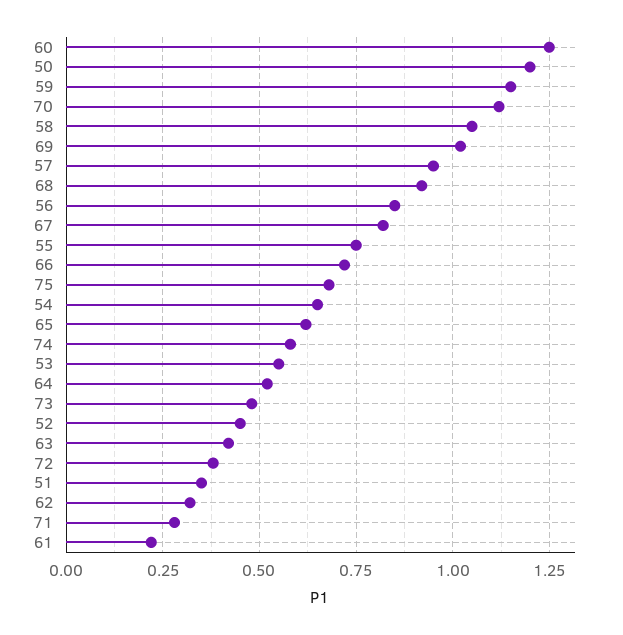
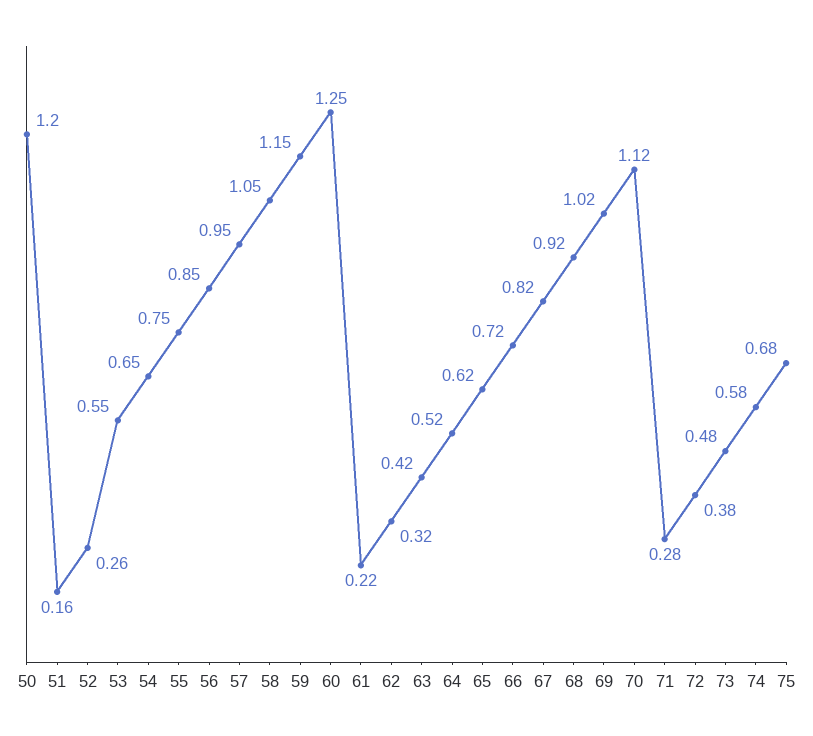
  {
    "60": 1.25,
    "50": 1.2,
    "59": 1.15,
    "70": 1.12,
    "58": 1.05,
    "69": 1.02,
    "57": 0.95,
    "68": 0.92,
    "56": 0.85,
    "67": 0.82,
    "55": 0.75,
    "66": 0.72,
    "75": 0.68,
    "54": 0.65,
    "65": 0.62,
    "74": 0.58,
    "53": 0.55,
    "64": 0.52,
    "73": 0.48,
-   "52": 0.45,
+   "52": 0.26,
    "63": 0.42,
    "72": 0.38,
-   "51": 0.35,
+   "51": 0.16,
    "62": 0.32,
    "71": 0.28,
    "61": 0.22
  }

